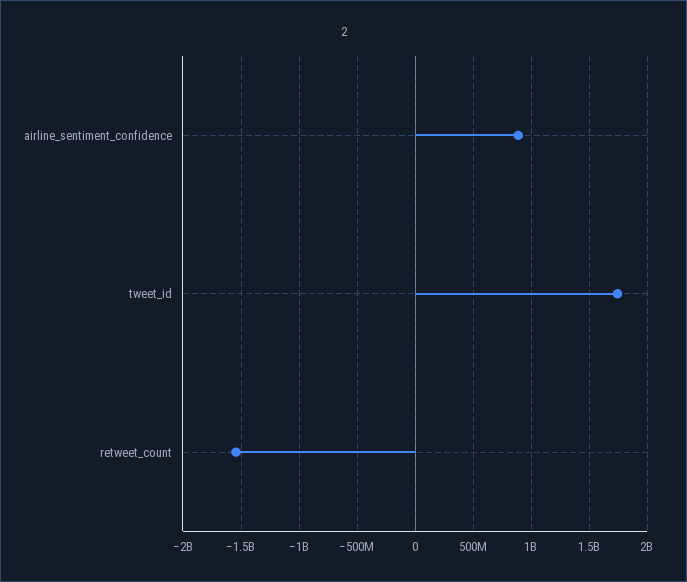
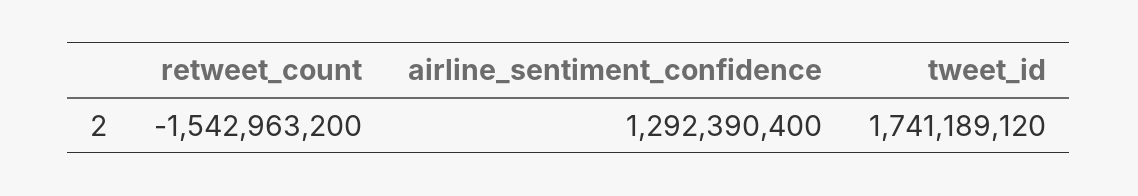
  {
-   "airline_sentiment_confidence": 900000000,
+   "airline_sentiment_confidence": 1292390400,
    "tweet_id": 1741189120,
    "retweet_count": -1542963200
  }

